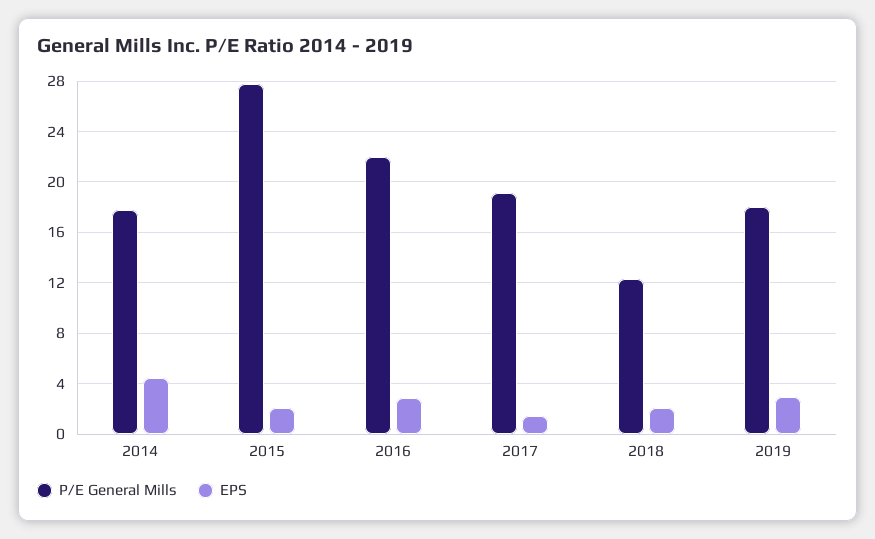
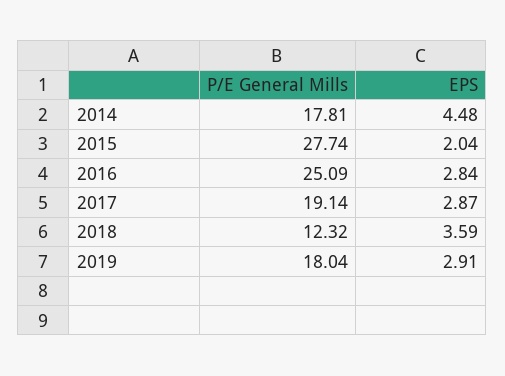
  {
    "P/E General Mills": {
      "2014": 17.81,
      "2015": 27.74,
-     "2016": 22,
+     "2016": 25.09,
      "2017": 19.14,
      "2018": 12.32,
      "2019": 18.04
    },
    "EPS": {
      "2014": 4.48,
      "2015": 2.04,
      "2016": 2.84,
-     "2017": 1.5,
+     "2017": 2.87,
-     "2018": 2,
+     "2018": 3.59,
      "2019": 2.91
    }
  }

